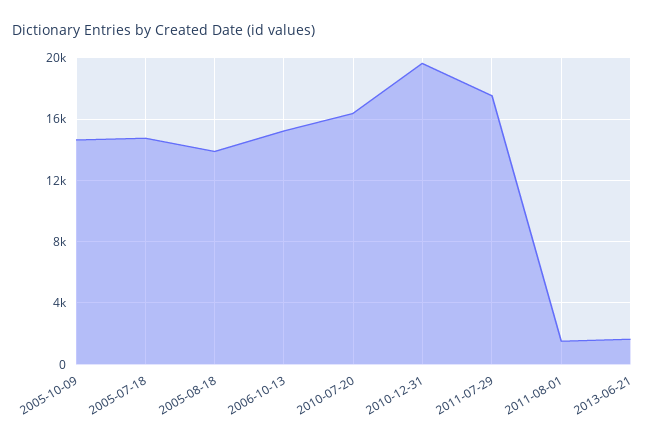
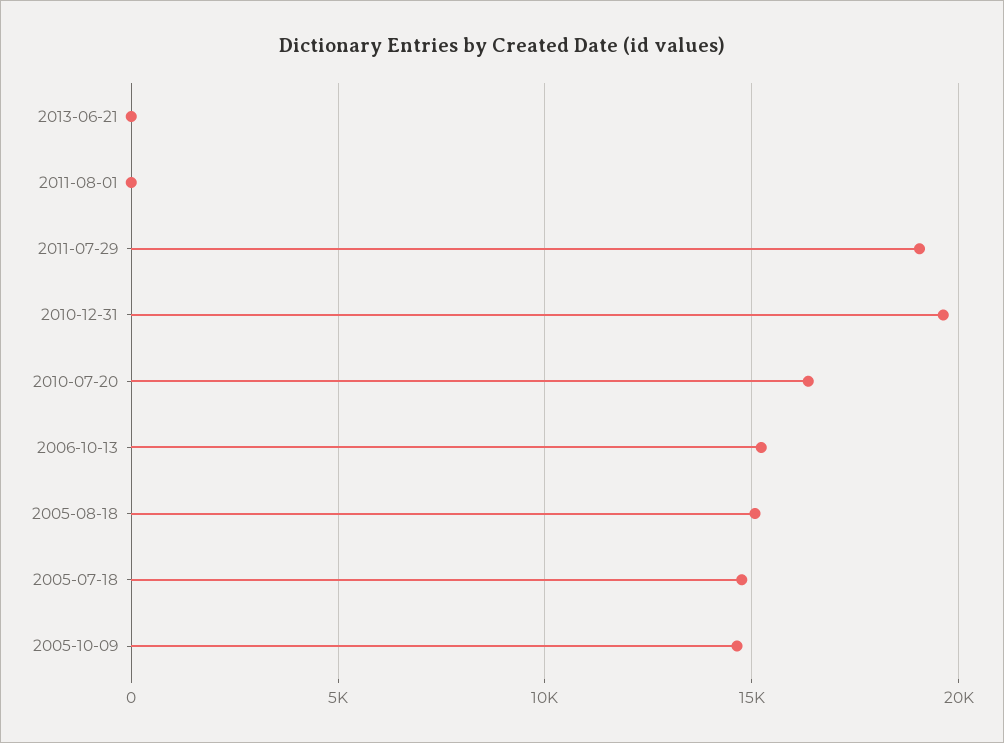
  {
    "2005-10-09": 14500,
    "2005-07-18": 15000,
-   "2005-08-18": 14000,
+   "2005-08-18": 15000,
    "2006-10-13": 15000,
    "2010-07-20": 16500,
    "2010-12-31": 19500,
-   "2011-07-29": 17500,
+   "2011-07-29": 19000,
-   "2011-08-01": 1500,
+   "2011-08-01": 0,
-   "2013-06-21": 1500
+   "2013-06-21": 0
  }

